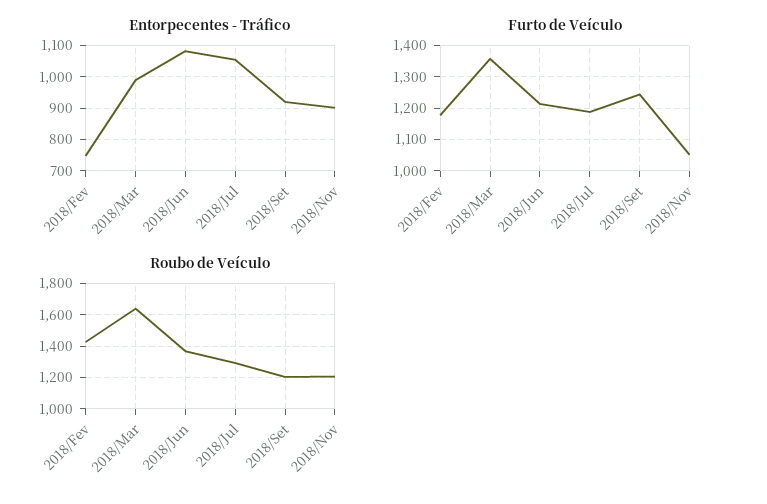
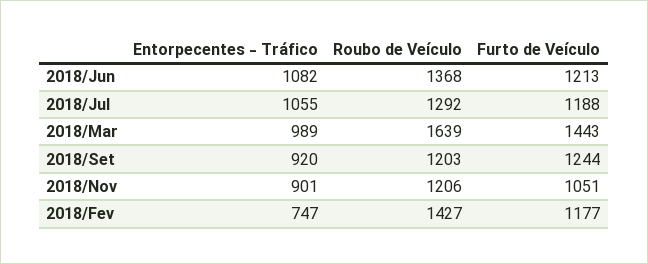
  {
    "Entorpecentes - Tráfico": {
      "2018/Fev": 747,
      "2018/Mar": 989,
      "2018/Jun": 1082,
      "2018/Jul": 1055,
      "2018/Set": 920,
      "2018/Nov": 901
    },
    "Furto de Veículo": {
      "2018/Fev": 1177,
-     "2018/Mar": 1360,
+     "2018/Mar": 1443,
      "2018/Jun": 1213,
      "2018/Jul": 1188,
      "2018/Set": 1244,
      "2018/Nov": 1051
    },
    "Roubo de Veículo": {
      "2018/Fev": 1427,
      "2018/Mar": 1639,
      "2018/Jun": 1368,
      "2018/Jul": 1292,
      "2018/Set": 1203,
      "2018/Nov": 1206
    }
  }

